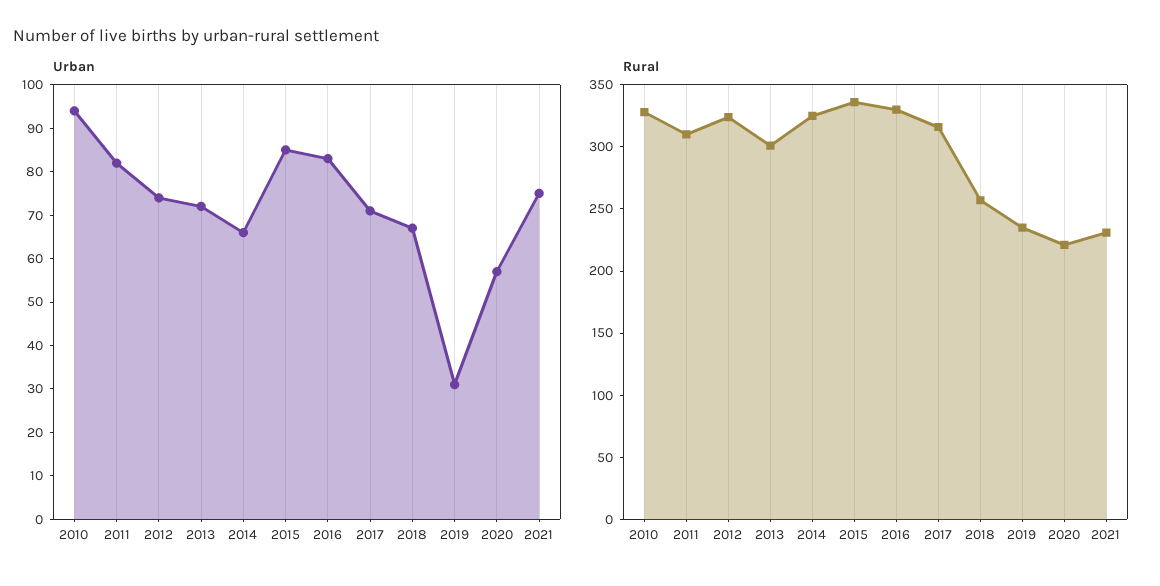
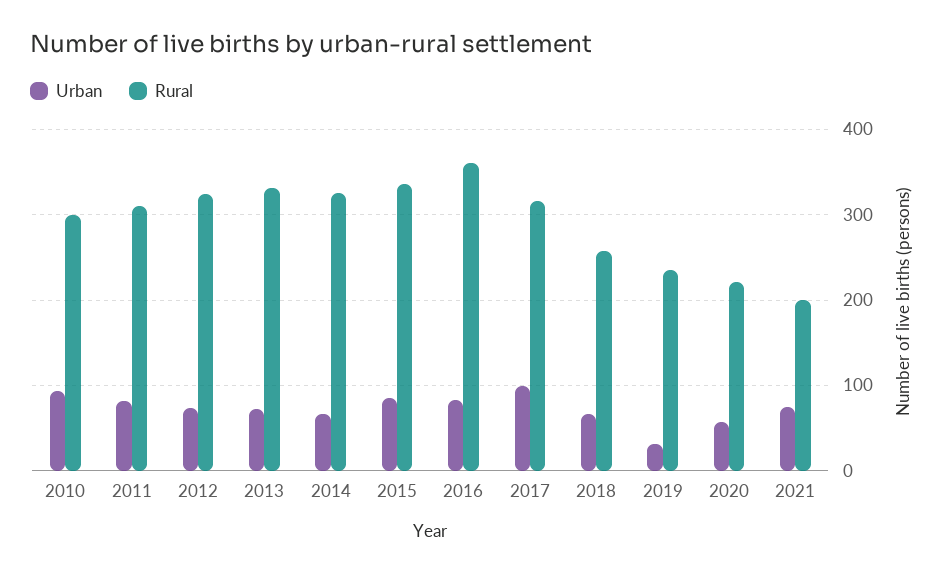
  {
    "Urban": {
      "2010": 95,
      "2011": 80,
      "2012": 75,
      "2013": 70,
      "2014": 65,
      "2015": 85,
      "2016": 85,
-     "2017": 70,
+     "2017": 100,
      "2018": 65,
      "2019": 30,
      "2020": 55,
      "2021": 75
    },
    "Rural": {
-     "2010": 330,
+     "2010": 300,
      "2011": 310,
      "2012": 320,
-     "2013": 300,
+     "2013": 330,
      "2014": 330,
      "2015": 340,
-     "2016": 330,
+     "2016": 360,
      "2017": 320,
      "2018": 260,
      "2019": 240,
      "2020": 220,
-     "2021": 230
+     "2021": 200
    }
  }

